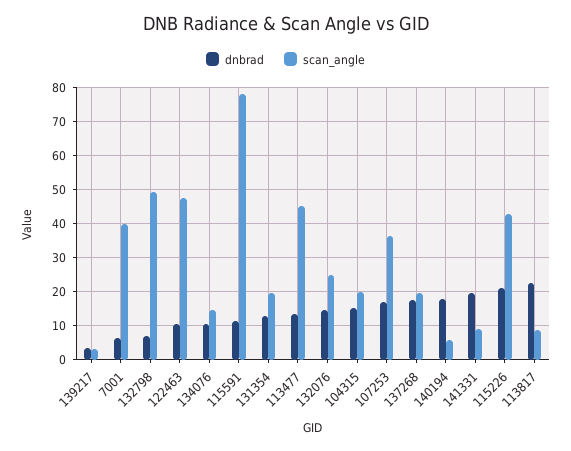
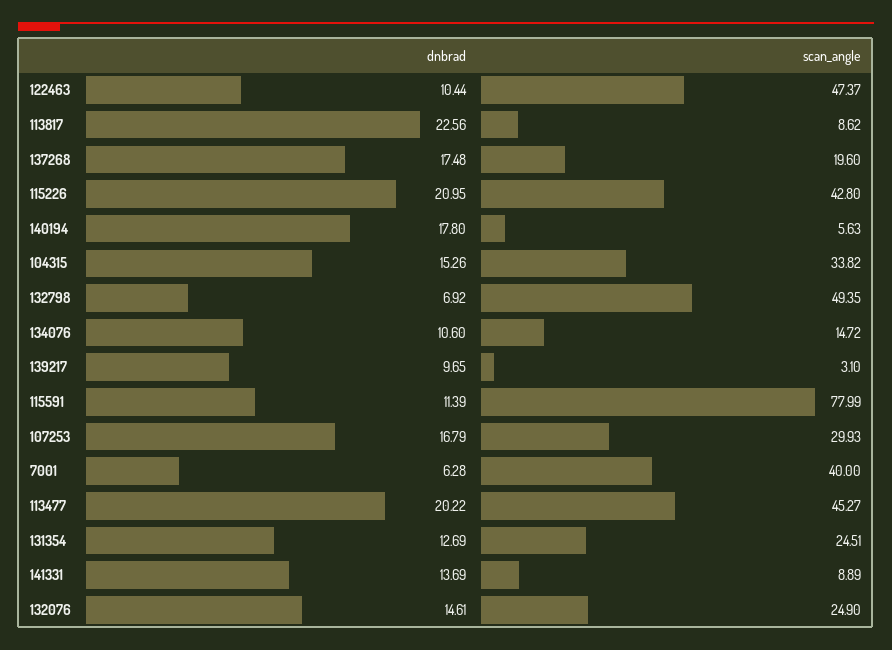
  {
    "dnbrad": {
-     "139217": 4,
+     "139217": 9.65,
      "7001": 6.28,
      "132798": 6.92,
      "122463": 10.44,
      "134076": 10.6,
      "115591": 11.39,
      "131354": 12.69,
-     "113477": 14,
+     "113477": 20.22,
      "132076": 14.61,
      "104315": 15.26,
      "107253": 16.79,
      "137268": 17.48,
      "140194": 17.8,
-     "141331": 20,
+     "141331": 13.69,
      "115226": 20.95,
      "113817": 22.56
    },
    "scan_angle": {
      "139217": 3.1,
      "7001": 40,
      "132798": 49.35,
      "122463": 47.37,
      "134076": 14.72,
      "115591": 77.99,
-     "131354": 20,
+     "131354": 24.51,
      "113477": 45.27,
      "132076": 24.9,
-     "104315": 20,
+     "104315": 33.82,
-     "107253": 36,
+     "107253": 29.93,
      "137268": 19.6,
      "140194": 5.63,
      "141331": 8.89,
      "115226": 42.8,
      "113817": 8.62
    }
  }

